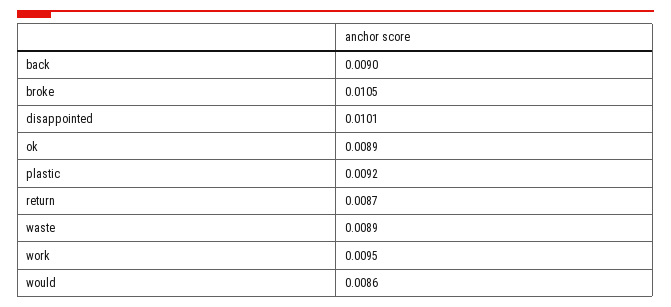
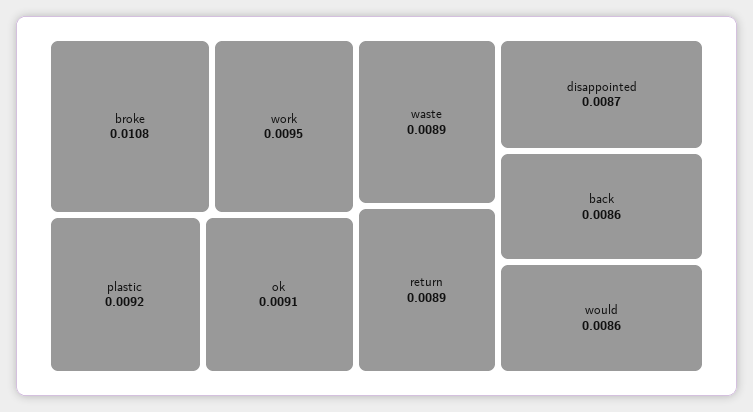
  {
-   "back": 0.009,
+   "back": 0.0086,
-   "broke": 0.0105,
+   "broke": 0.0108,
-   "disappointed": 0.0101,
+   "disappointed": 0.0087,
-   "ok": 0.0089,
+   "ok": 0.0091,
    "plastic": 0.0092,
-   "return": 0.0087,
+   "return": 0.0089,
    "waste": 0.0089,
    "work": 0.0095,
    "would": 0.0086
  }

